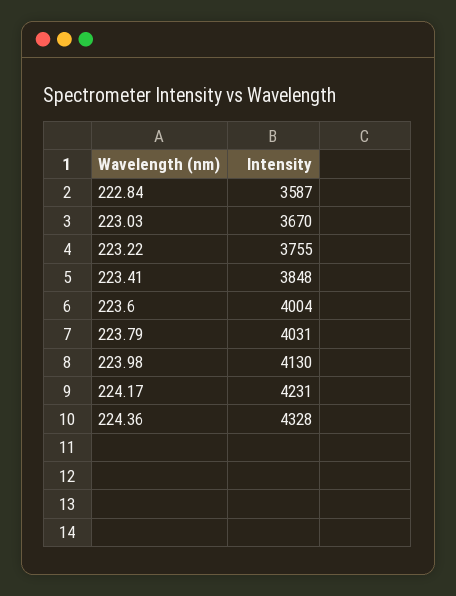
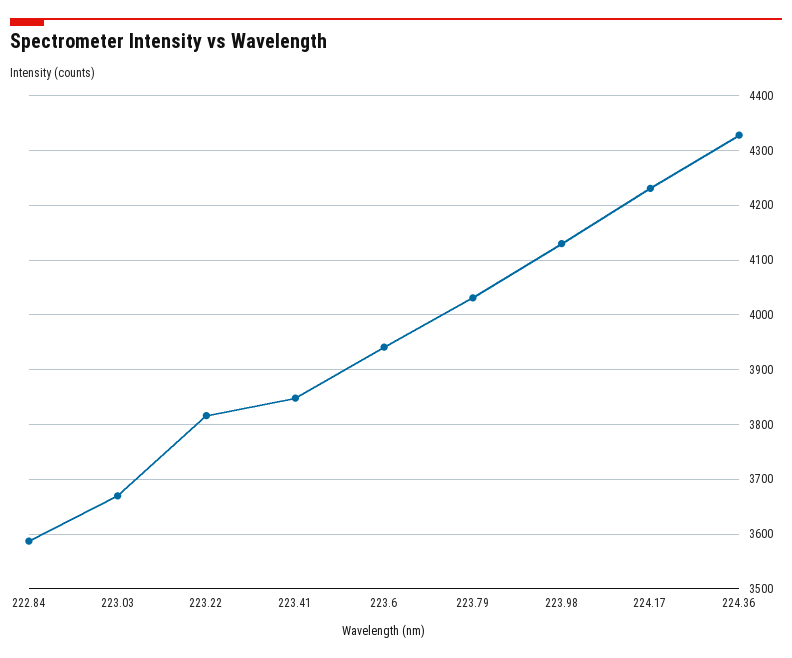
  {
    "222.84": 3587,
    "223.03": 3670,
-   "223.22": 3755,
+   "223.22": 3820,
    "223.41": 3848,
-   "223.6": 4004,
+   "223.6": 3940,
    "223.79": 4031,
    "223.98": 4130,
    "224.17": 4231,
    "224.36": 4328
  }

